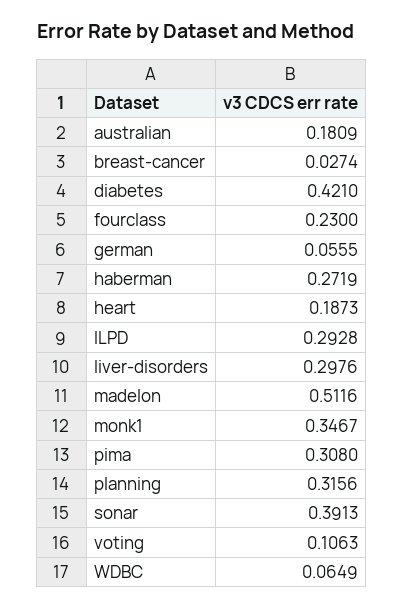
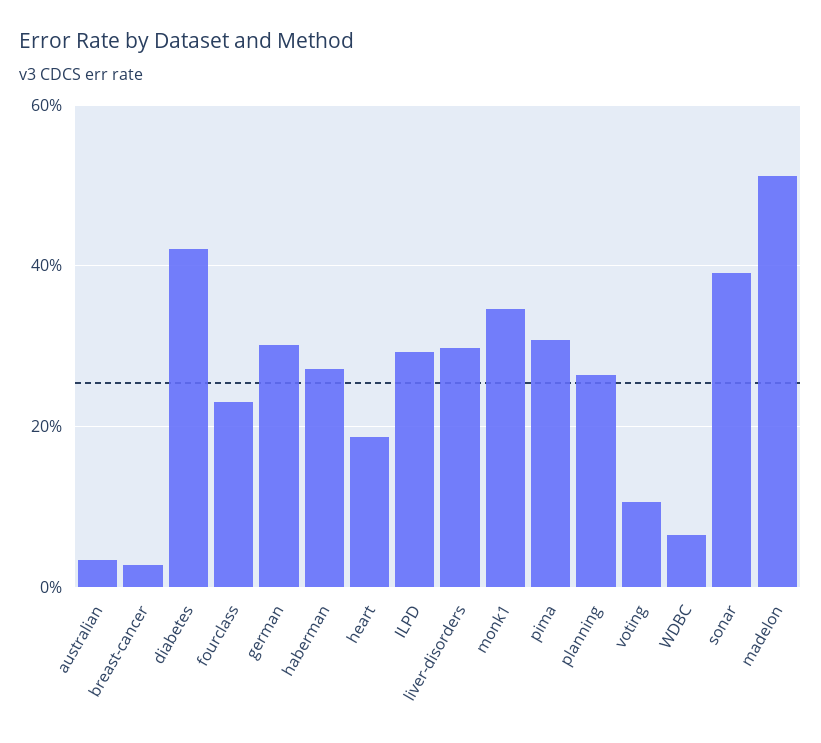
  {
-   "australian": 0.1809,
+   "australian": 0.04,
    "breast-cancer": 0.0274,
    "diabetes": 0.421,
    "fourclass": 0.23,
-   "german": 0.0555,
+   "german": 0.3,
    "haberman": 0.2719,
    "heart": 0.1873,
    "ILPD": 0.2928,
    "liver-disorders": 0.2976,
    "madelon": 0.5116,
    "monk1": 0.3467,
    "pima": 0.308,
-   "planning": 0.3156,
+   "planning": 0.26,
    "sonar": 0.3913,
    "voting": 0.1063,
    "WDBC": 0.0649
  }

